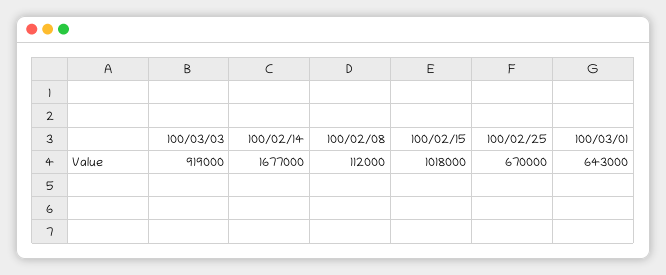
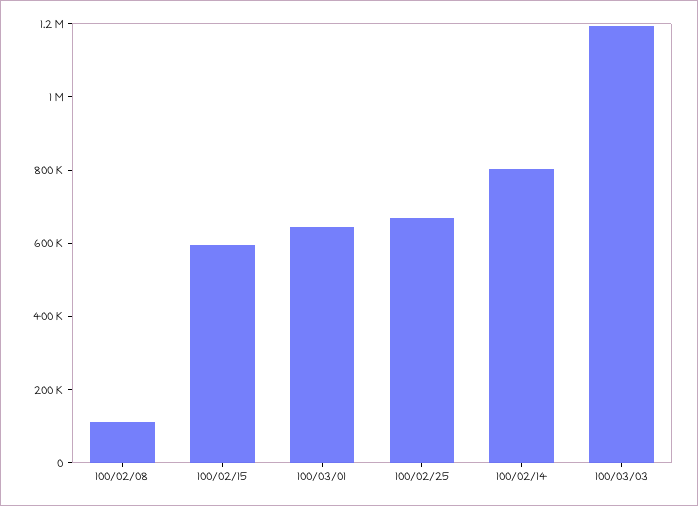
  {
-   "100/03/03": 919000,
+   "100/03/03": 1200000,
-   "100/02/14": 1677000,
+   "100/02/14": 800000,
    "100/02/08": 112000,
-   "100/02/15": 1018000,
+   "100/02/15": 600000,
    "100/02/25": 670000,
    "100/03/01": 643000
  }

